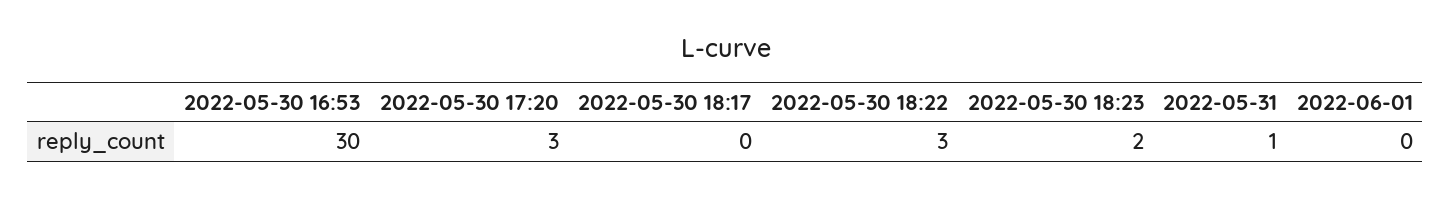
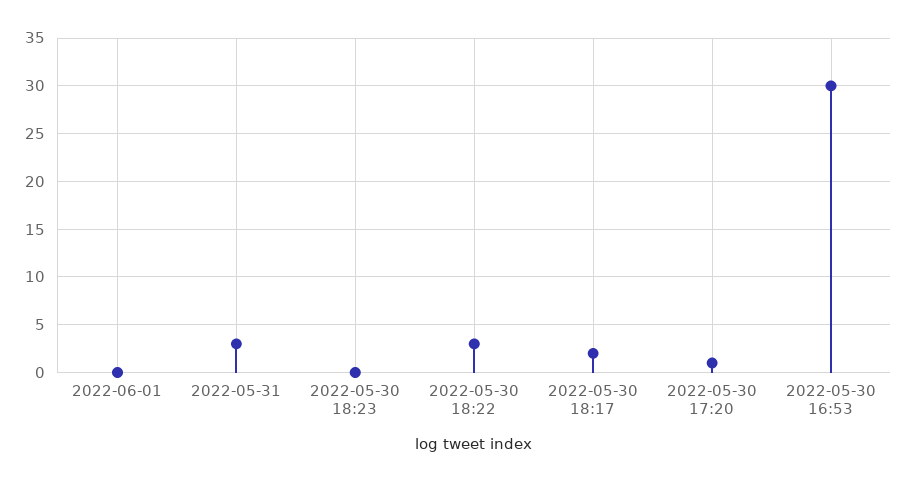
  {
    "2022-05-30 16:53": 30,
-   "2022-05-30 17:20": 3,
+   "2022-05-30 17:20": 1,
-   "2022-05-30 18:17": 0,
+   "2022-05-30 18:17": 2,
    "2022-05-30 18:22": 3,
-   "2022-05-30 18:23": 2,
+   "2022-05-30 18:23": 0,
-   "2022-05-31": 1,
+   "2022-05-31": 3,
    "2022-06-01": 0
  }

